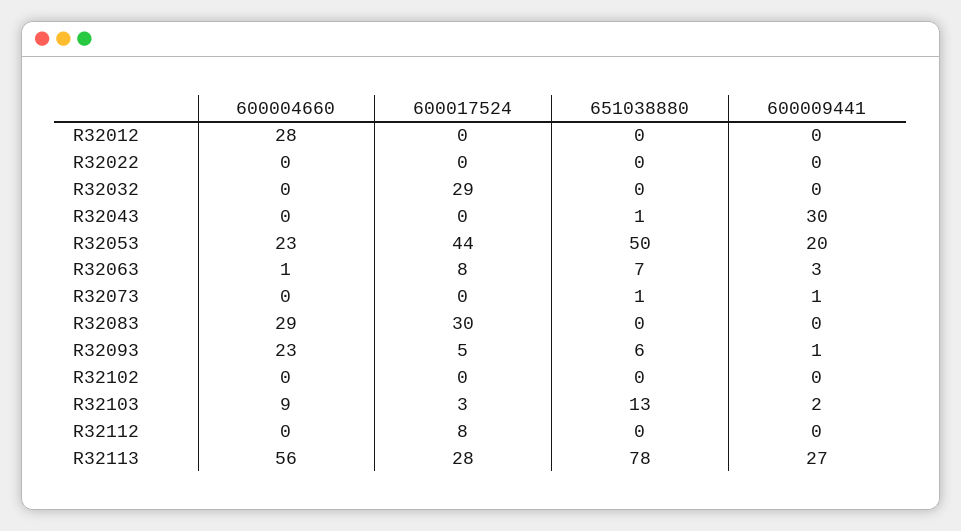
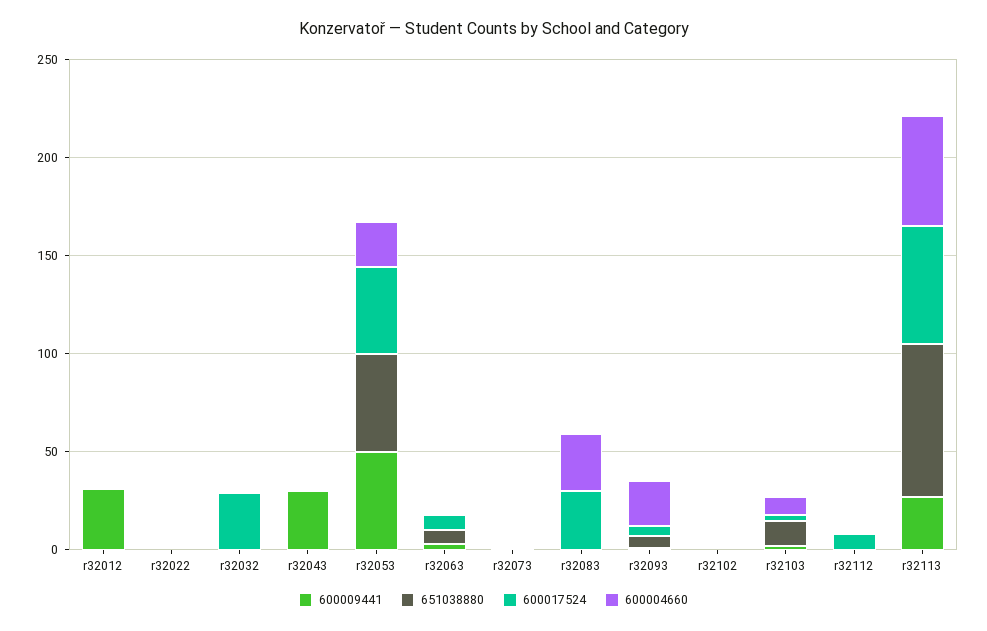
  {
    "600004660": {
-     "R32012": 28,
+     "R32012": 0,
      "R32022": 0,
      "R32032": 0,
      "R32043": 0,
      "R32053": 23,
      "R32063": 1,
      "R32073": 0,
      "R32083": 29,
      "R32093": 23,
      "R32102": 0,
      "R32103": 9,
      "R32112": 0,
      "R32113": 56
    },
    "600017524": {
      "R32012": 0,
      "R32022": 0,
      "R32032": 29,
      "R32043": 0,
      "R32053": 44,
      "R32063": 8,
      "R32073": 0,
      "R32083": 30,
      "R32093": 5,
      "R32102": 0,
      "R32103": 3,
      "R32112": 8,
-     "R32113": 28
+     "R32113": 60
    },
    "651038880": {
      "R32012": 0,
      "R32022": 0,
      "R32032": 0,
      "R32043": 1,
      "R32053": 50,
      "R32063": 7,
      "R32073": 1,
      "R32083": 0,
      "R32093": 6,
      "R32102": 0,
      "R32103": 13,
      "R32112": 0,
      "R32113": 78
    },
    "600009441": {
-     "R32012": 0,
+     "R32012": 30,
      "R32022": 0,
      "R32032": 0,
      "R32043": 30,
-     "R32053": 20,
+     "R32053": 50,
      "R32063": 3,
      "R32073": 1,
      "R32083": 0,
      "R32093": 1,
      "R32102": 0,
      "R32103": 2,
      "R32112": 0,
      "R32113": 27
    }
  }

